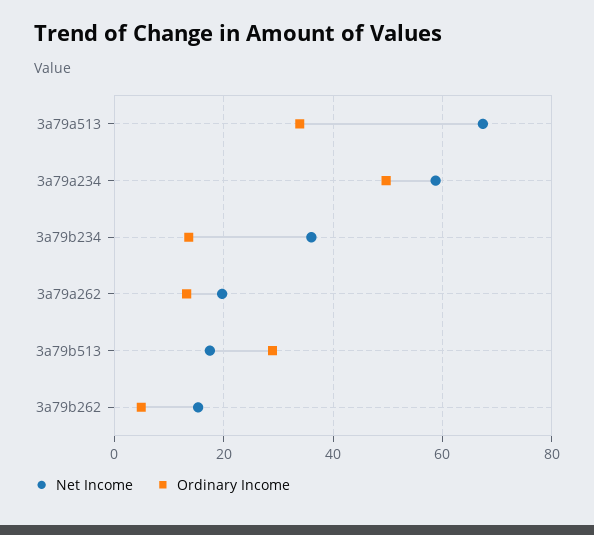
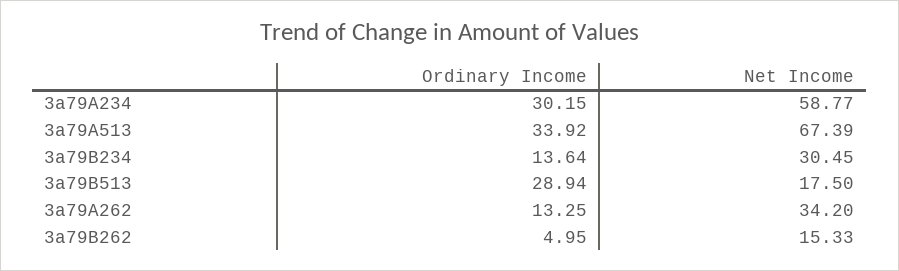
  {
    "Net Income": {
      "3a79a513": 67.39,
      "3a79a234": 58.77,
-     "3a79b234": 36,
+     "3a79b234": 30.45,
-     "3a79a262": 20,
+     "3a79a262": 34.2,
      "3a79b513": 17.5,
      "3a79b262": 15.33
    },
    "Ordinary Income": {
      "3a79a513": 33.92,
-     "3a79a234": 50,
+     "3a79a234": 30.15,
      "3a79b234": 13.64,
      "3a79a262": 13.25,
      "3a79b513": 28.94,
      "3a79b262": 4.95
    }
  }

